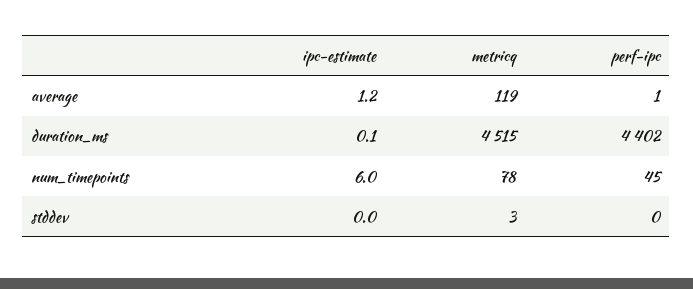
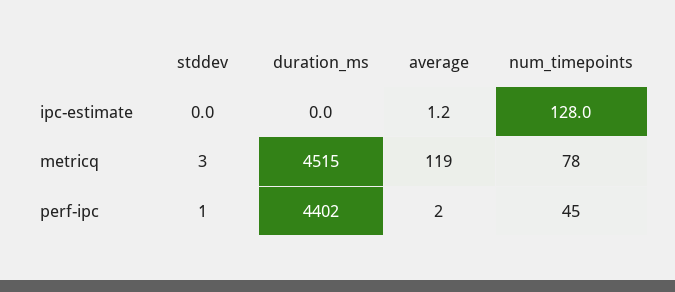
  {
    "ipc-estimate": {
      "average": 1.2,
-     "duration_ms": 0.1,
+     "duration_ms": 0,
-     "num_timepoints": 6,
+     "num_timepoints": 128,
      "stddev": 0
    },
    "metricq": {
      "average": 119,
      "duration_ms": 4515,
      "num_timepoints": 78,
      "stddev": 3
    },
    "perf-ipc": {
-     "average": 1,
+     "average": 2,
      "duration_ms": 4402,
      "num_timepoints": 45,
-     "stddev": 0
+     "stddev": 1
    }
  }

